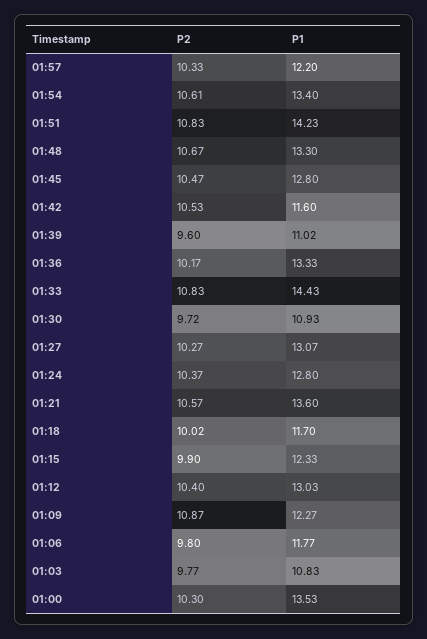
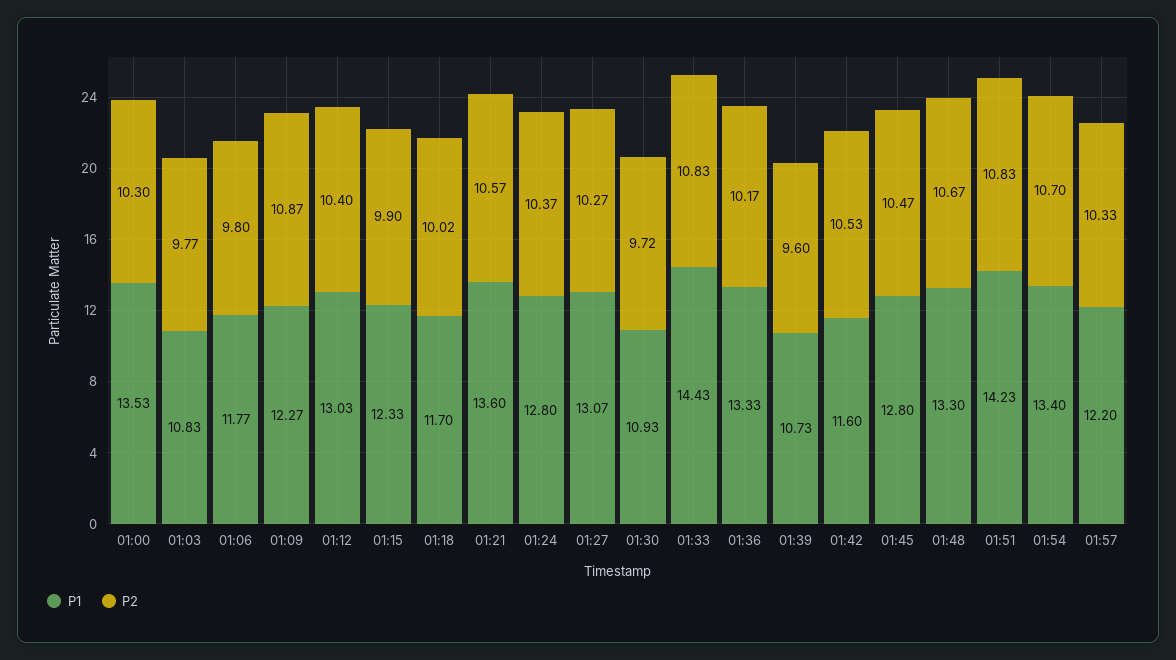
  {
    "P2": {
      "01:57": 10.33,
-     "01:54": 10.61,
+     "01:54": 10.7,
      "01:51": 10.83,
      "01:48": 10.67,
      "01:45": 10.47,
      "01:42": 10.53,
      "01:39": 9.6,
      "01:36": 10.17,
      "01:33": 10.83,
      "01:30": 9.72,
      "01:27": 10.27,
      "01:24": 10.37,
      "01:21": 10.57,
      "01:18": 10.02,
      "01:15": 9.9,
      "01:12": 10.4,
      "01:09": 10.87,
      "01:06": 9.8,
      "01:03": 9.77,
      "01:00": 10.3
    },
    "P1": {
      "01:57": 12.2,
      "01:54": 13.4,
      "01:51": 14.23,
      "01:48": 13.3,
      "01:45": 12.8,
      "01:42": 11.6,
-     "01:39": 11.02,
+     "01:39": 10.73,
      "01:36": 13.33,
      "01:33": 14.43,
      "01:30": 10.93,
      "01:27": 13.07,
      "01:24": 12.8,
      "01:21": 13.6,
      "01:18": 11.7,
      "01:15": 12.33,
      "01:12": 13.03,
      "01:09": 12.27,
      "01:06": 11.77,
      "01:03": 10.83,
      "01:00": 13.53
    }
  }

